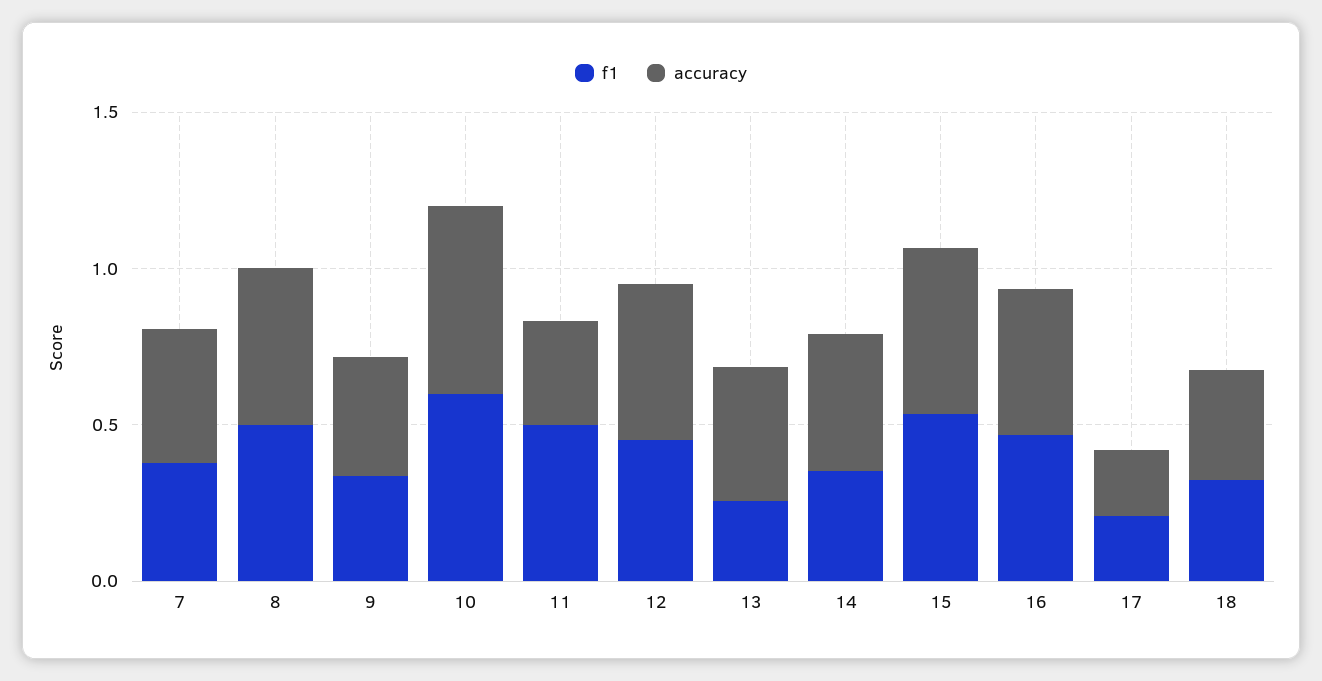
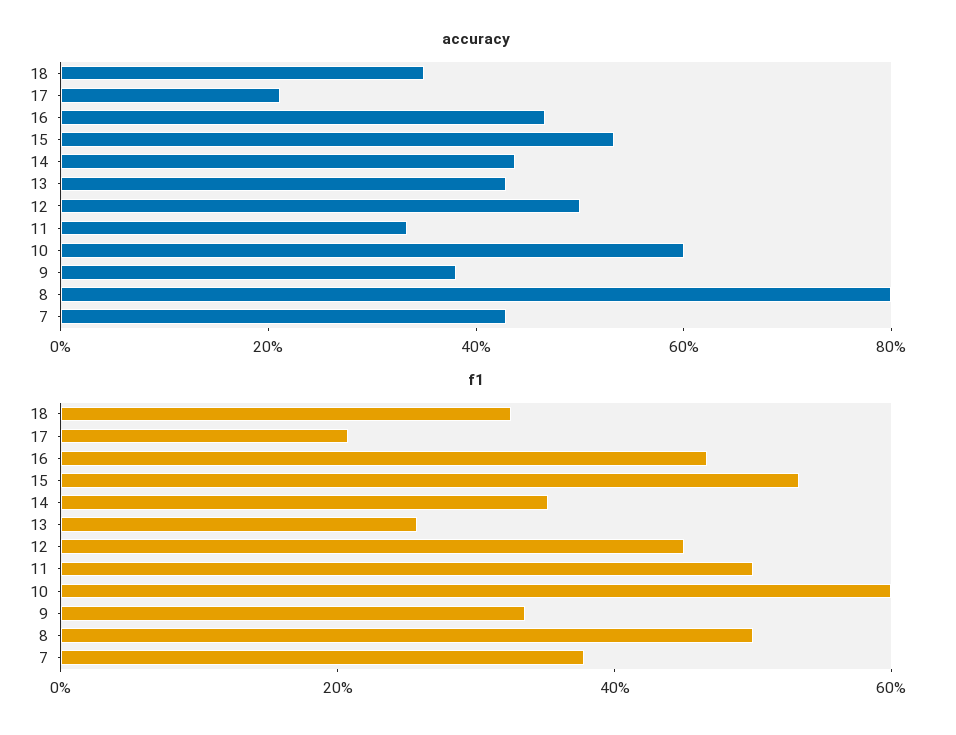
  {
    "f1": {
      "7": 0.4,
      "8": 0.5,
      "9": 0.35,
      "10": 0.6,
      "11": 0.5,
      "12": 0.45,
      "13": 0.25,
      "14": 0.35,
      "15": 0.55,
      "16": 0.45,
      "17": 0.2,
      "18": 0.35
    },
    "accuracy": {
      "7": 0.45,
-     "8": 0.5,
+     "8": 0.8,
      "9": 0.4,
      "10": 0.6,
      "11": 0.35,
      "12": 0.5,
      "13": 0.45,
      "14": 0.45,
      "15": 0.55,
      "16": 0.45,
      "17": 0.2,
      "18": 0.35
    }
  }

